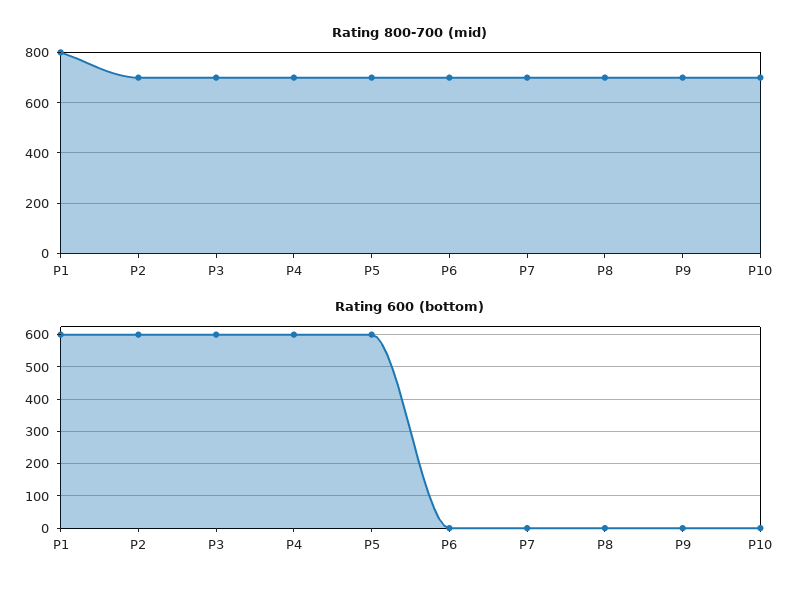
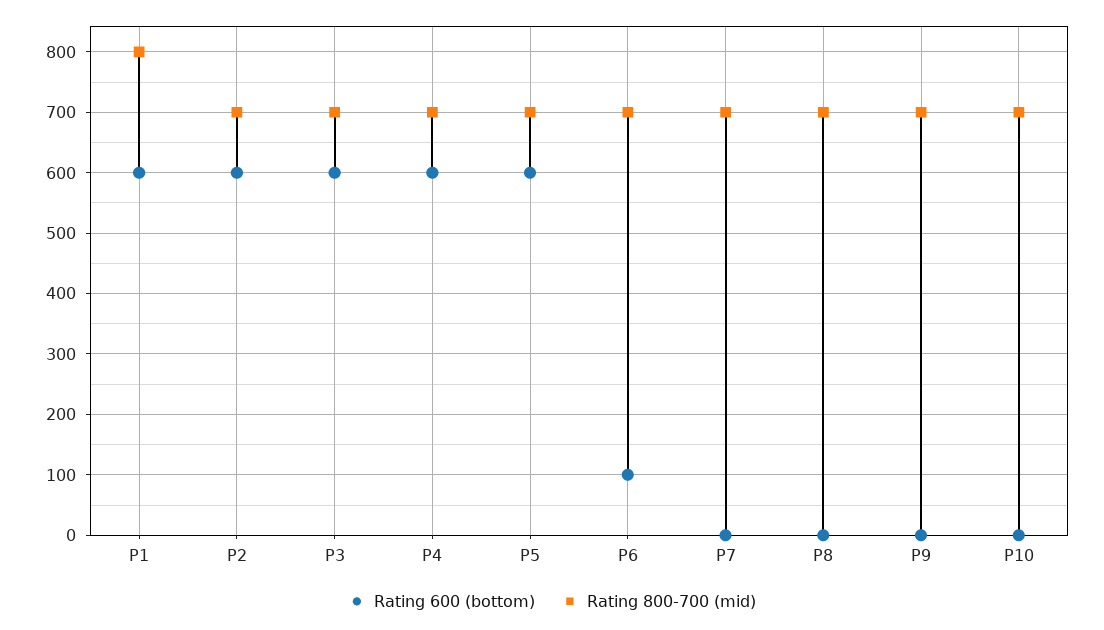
  {
    "Rating 800-700 (mid)": {
      "P1": 800,
      "P2": 700,
      "P3": 700,
      "P4": 700,
      "P5": 700,
      "P6": 700,
      "P7": 700,
      "P8": 700,
      "P9": 700,
      "P10": 700
    },
    "Rating 600 (bottom)": {
      "P1": 600,
      "P2": 600,
      "P3": 600,
      "P4": 600,
      "P5": 600,
-     "P6": 0,
+     "P6": 100,
      "P7": 0,
      "P8": 0,
      "P9": 0,
      "P10": 0
    }
  }

